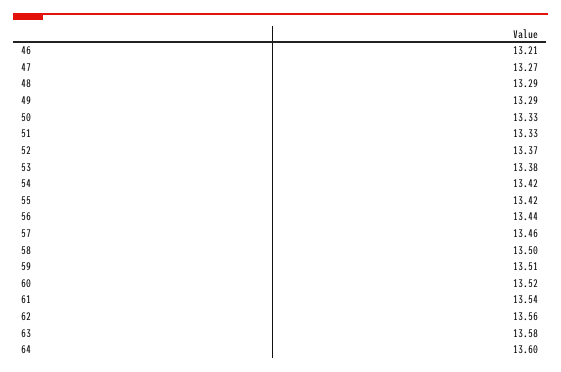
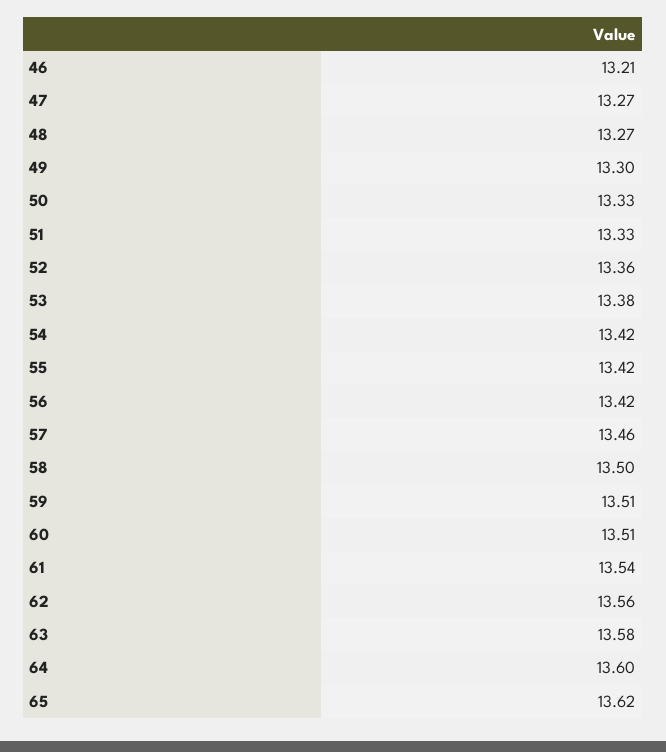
  {
    "46": 13.21,
    "47": 13.27,
-   "48": 13.29,
+   "48": 13.27,
-   "49": 13.29,
+   "49": 13.3,
    "50": 13.33,
    "51": 13.33,
-   "52": 13.37,
+   "52": 13.36,
    "53": 13.38,
    "54": 13.42,
    "55": 13.42,
-   "56": 13.44,
+   "56": 13.42,
    "57": 13.46,
    "58": 13.5,
    "59": 13.51,
-   "60": 13.52,
+   "60": 13.51,
    "61": 13.54,
    "62": 13.56,
    "63": 13.58,
-   "64": 13.6
+   "64": 13.6,
+   "65": 13.62
  }

